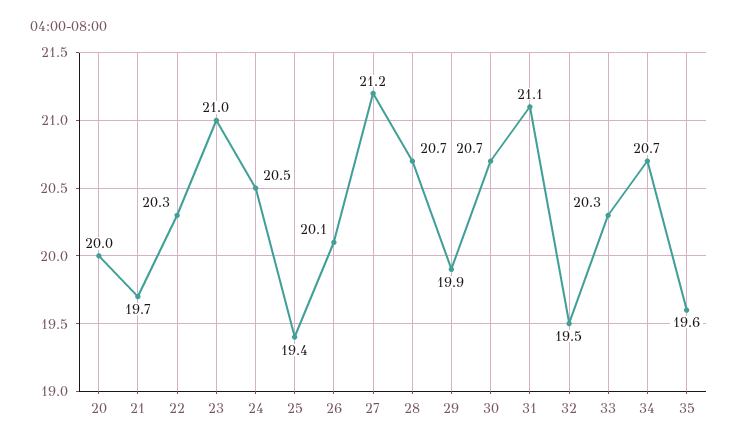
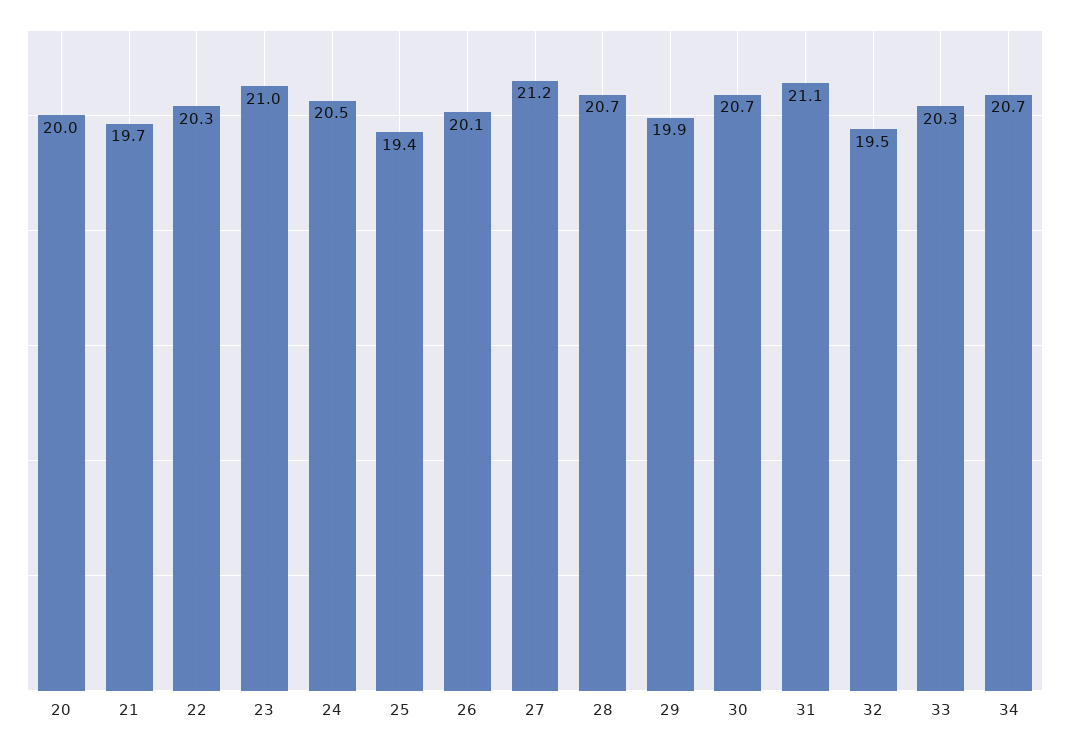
  {
    "20": 20,
    "21": 19.7,
    "22": 20.3,
    "23": 21,
    "24": 20.5,
    "25": 19.4,
    "26": 20.1,
    "27": 21.2,
    "28": 20.7,
    "29": 19.9,
    "30": 20.7,
    "31": 21.1,
    "32": 19.5,
    "33": 20.3,
-   "34": 20.7,
+   "34": 20.7
-   "35": 19.6
  }

